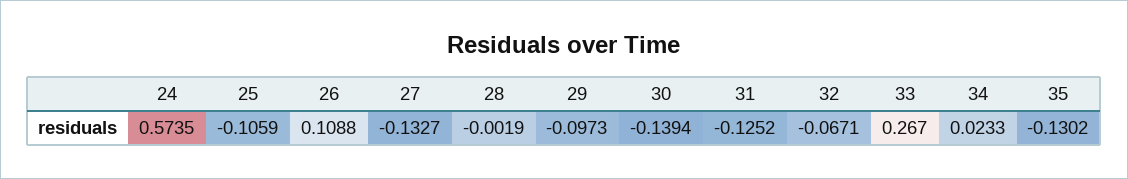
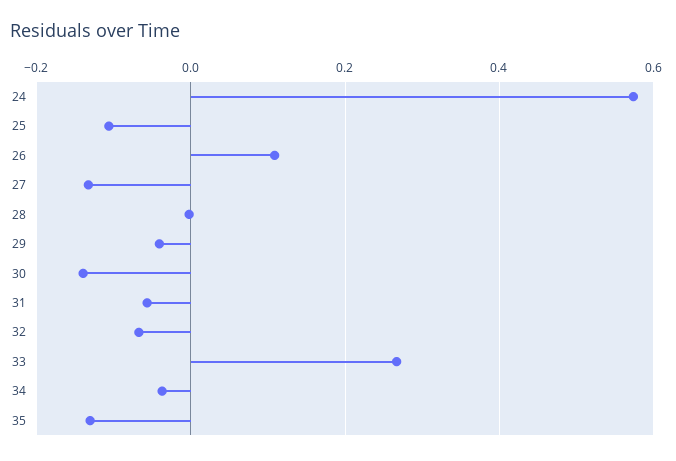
  {
    "24": 0.5735,
    "25": -0.1059,
    "26": 0.1088,
    "27": -0.1327,
    "28": -0.0019,
-   "29": -0.0973,
+   "29": -0.04,
    "30": -0.1394,
-   "31": -0.1252,
+   "31": -0.06,
    "32": -0.0671,
    "33": 0.267,
-   "34": 0.0233,
+   "34": -0.04,
    "35": -0.1302
  }

